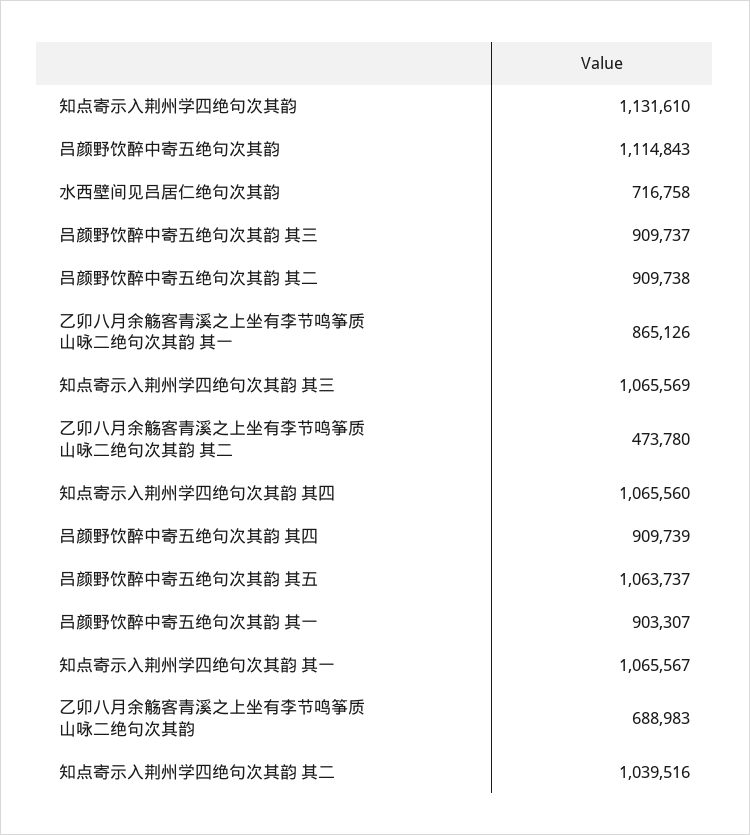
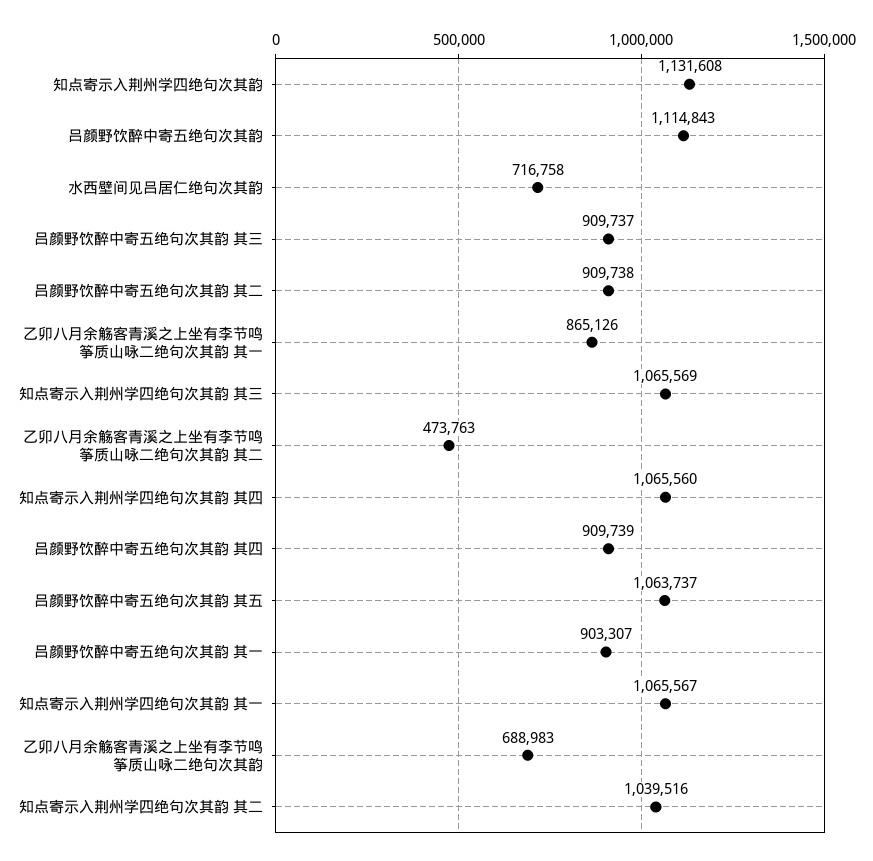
  {
-   "知点寄示入荆州学四绝句次其韵": 1131610,
+   "知点寄示入荆州学四绝句次其韵": 1131608,
    "吕颜野饮醉中寄五绝句次其韵": 1114843,
    "水西壁间见吕居仁绝句次其韵": 716758,
    "吕颜野饮醉中寄五绝句次其韵 其三": 909737,
    "吕颜野饮醉中寄五绝句次其韵 其二": 909738,
    "乙卯八月余觞客青溪之上坐有李节鸣筝质山咏二绝句次其韵 其一": 865126,
    "知点寄示入荆州学四绝句次其韵 其三": 1065569,
-   "乙卯八月余觞客青溪之上坐有李节鸣筝质山咏二绝句次其韵 其二": 473780,
+   "乙卯八月余觞客青溪之上坐有李节鸣筝质山咏二绝句次其韵 其二": 473763,
    "知点寄示入荆州学四绝句次其韵 其四": 1065560,
    "吕颜野饮醉中寄五绝句次其韵 其四": 909739,
    "吕颜野饮醉中寄五绝句次其韵 其五": 1063737,
    "吕颜野饮醉中寄五绝句次其韵 其一": 903307,
    "知点寄示入荆州学四绝句次其韵 其一": 1065567,
    "乙卯八月余觞客青溪之上坐有李节鸣筝质山咏二绝句次其韵": 688983,
    "知点寄示入荆州学四绝句次其韵 其二": 1039516
  }

